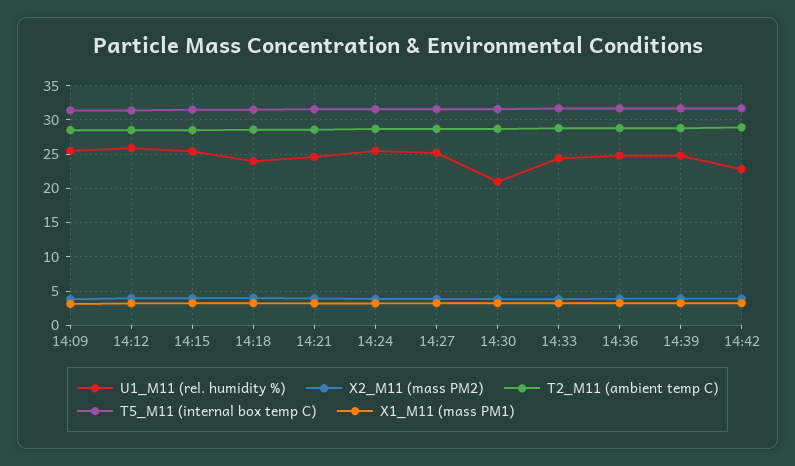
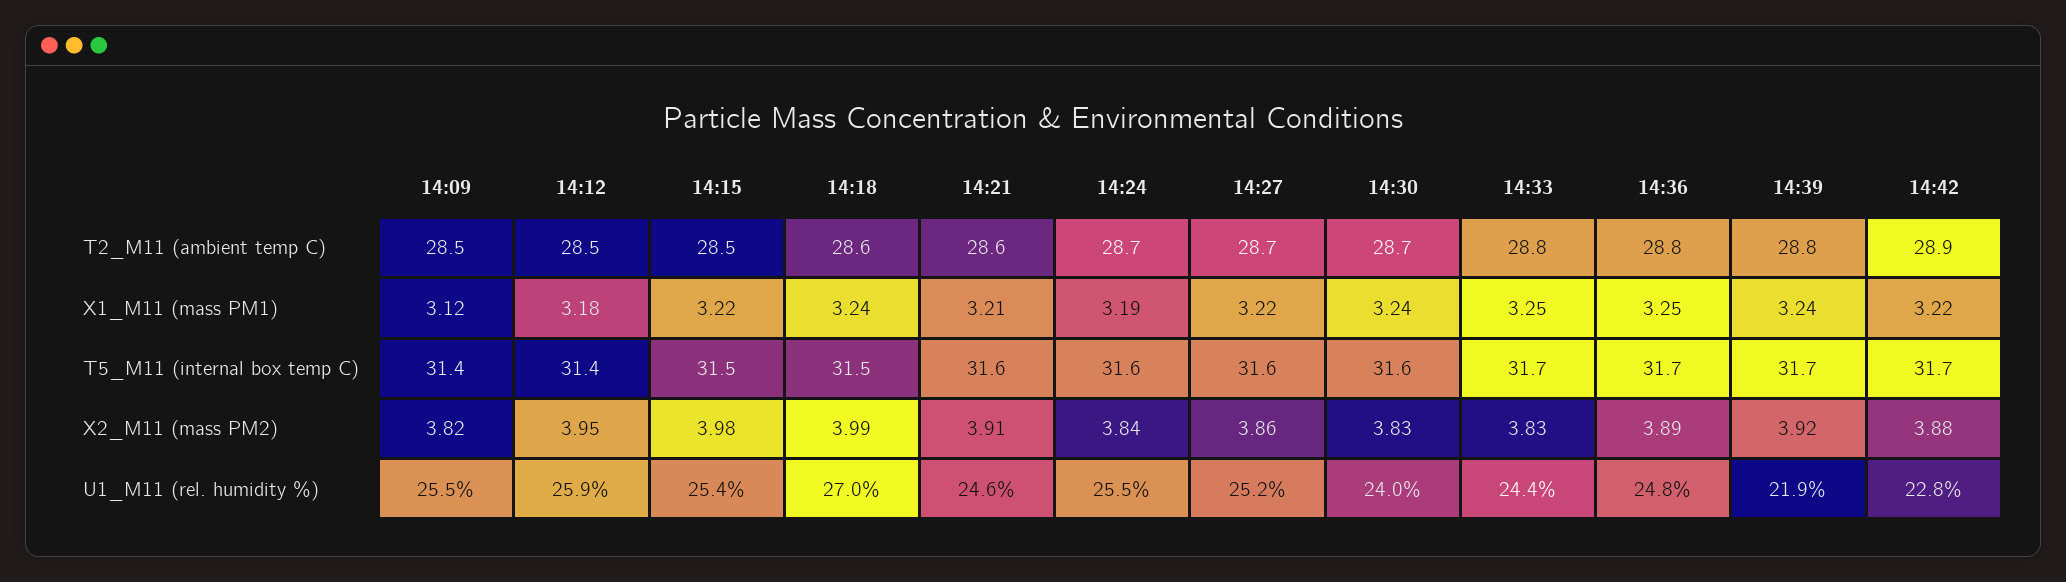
  {
    "U1_M11 (rel. humidity %)": {
      "14:09": 25.5,
      "14:12": 25.9,
      "14:15": 25.4,
-     "14:18": 24,
+     "14:18": 27,
      "14:21": 24.6,
      "14:24": 25.5,
      "14:27": 25.2,
-     "14:30": 21,
+     "14:30": 24,
      "14:33": 24.4,
      "14:36": 24.8,
-     "14:39": 25,
+     "14:39": 21.9,
      "14:42": 22.8
    },
    "X2_M11 (mass PM2)": {
      "14:09": 3.82,
      "14:12": 3.95,
      "14:15": 3.98,
      "14:18": 3.99,
      "14:21": 3.91,
      "14:24": 3.84,
      "14:27": 3.86,
      "14:30": 3.83,
      "14:33": 3.83,
      "14:36": 3.89,
      "14:39": 3.92,
      "14:42": 3.88
    },
    "T2_M11 (ambient temp C)": {
      "14:09": 28.5,
      "14:12": 28.5,
      "14:15": 28.5,
      "14:18": 28.6,
      "14:21": 28.6,
      "14:24": 28.7,
      "14:27": 28.7,
      "14:30": 28.7,
      "14:33": 28.8,
      "14:36": 28.8,
      "14:39": 28.8,
      "14:42": 28.9
    },
    "T5_M11 (internal box temp C)": {
      "14:09": 31.4,
      "14:12": 31.4,
      "14:15": 31.5,
      "14:18": 31.5,
      "14:21": 31.6,
      "14:24": 31.6,
      "14:27": 31.6,
      "14:30": 31.6,
      "14:33": 31.7,
      "14:36": 31.7,
      "14:39": 31.7,
      "14:42": 31.7
    },
    "X1_M11 (mass PM1)": {
      "14:09": 3.12,
      "14:12": 3.18,
      "14:15": 3.22,
      "14:18": 3.24,
      "14:21": 3.21,
      "14:24": 3.19,
      "14:27": 3.22,
      "14:30": 3.24,
      "14:33": 3.25,
      "14:36": 3.25,
      "14:39": 3.24,
      "14:42": 3.22
    }
  }

